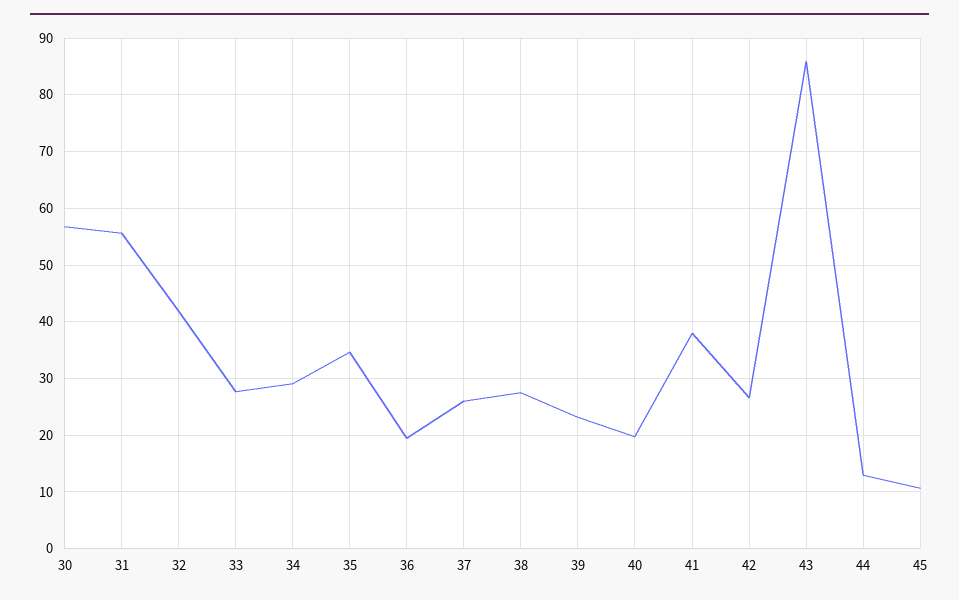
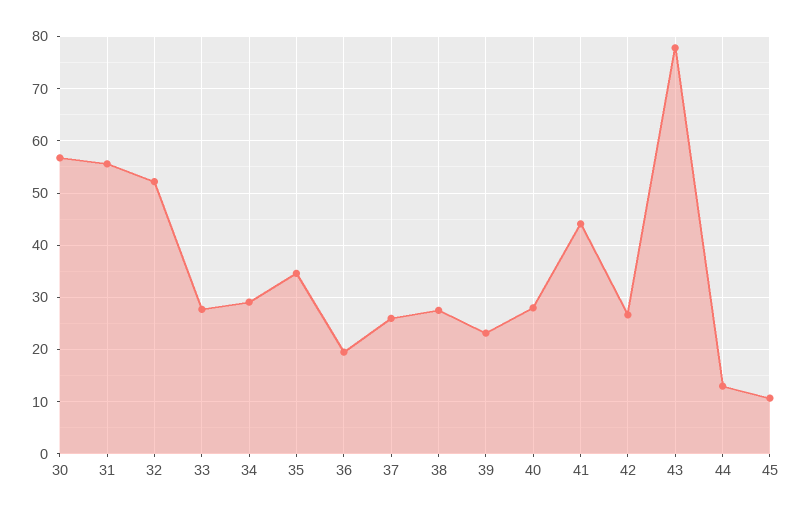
  {
    "30": 56,
    "31": 56,
-   "32": 42,
+   "32": 52,
    "33": 28,
    "34": 30,
    "35": 34,
    "36": 20,
    "37": 26,
    "38": 28,
    "39": 24,
-   "40": 20,
+   "40": 28,
-   "41": 38,
+   "41": 44,
    "42": 26,
-   "43": 86,
+   "43": 78,
    "44": 12,
    "45": 10
  }

